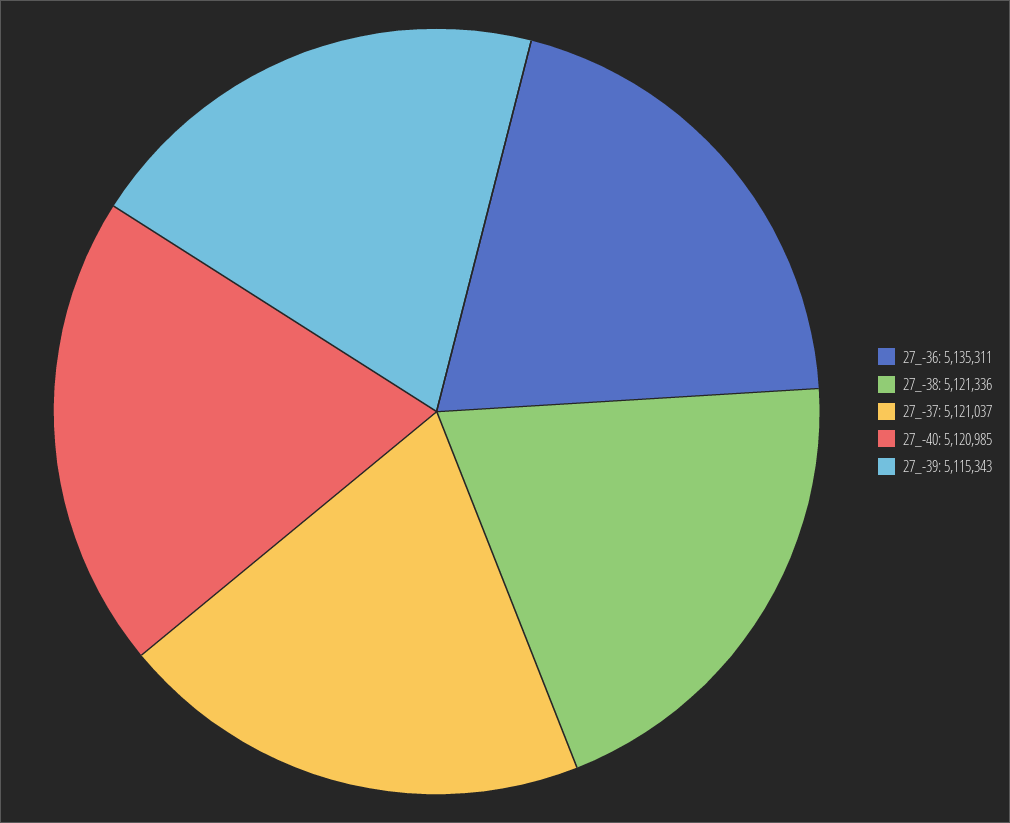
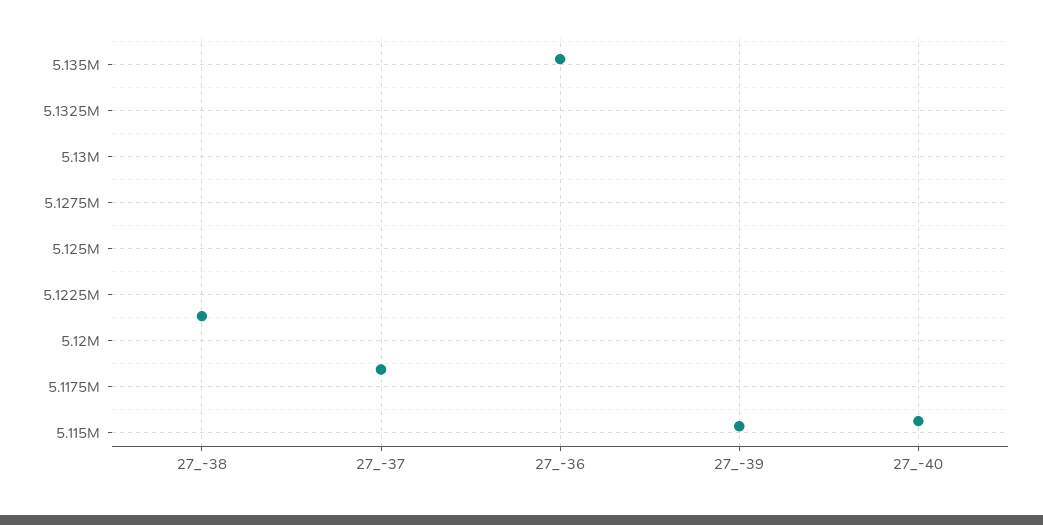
  {
    "27_-36": 5135311,
    "27_-38": 5121336,
-   "27_-37": 5121037,
+   "27_-37": 5118500,
-   "27_-40": 5120985,
+   "27_-40": 5115500,
    "27_-39": 5115343
  }

